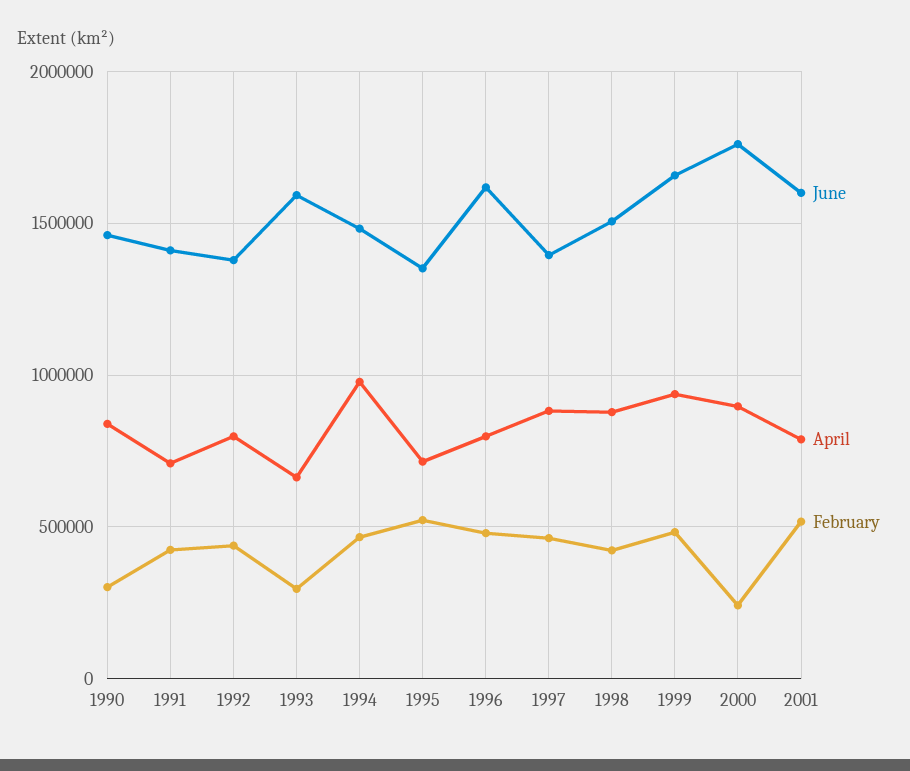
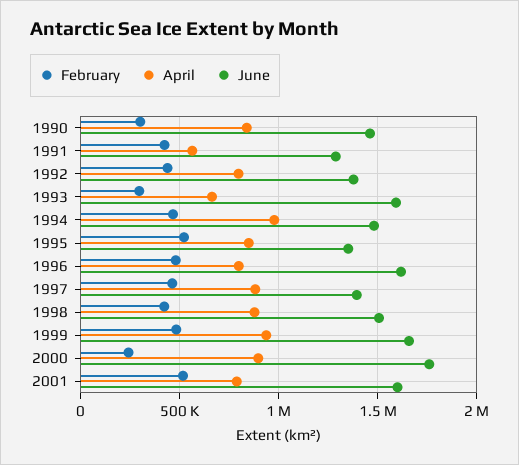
  {
    "June": {
      "1990": 1450000,
-     "1991": 1400000,
+     "1991": 1300000,
      "1992": 1400000,
      "1993": 1600000,
      "1994": 1500000,
      "1995": 1350000,
      "1996": 1600000,
      "1997": 1400000,
      "1998": 1500000,
      "1999": 1650000,
      "2000": 1750000,
      "2001": 1600000
    },
    "April": {
      "1990": 850000,
-     "1991": 700000,
+     "1991": 550000,
      "1992": 800000,
      "1993": 650000,
      "1994": 1000000,
-     "1995": 700000,
+     "1995": 850000,
      "1996": 800000,
      "1997": 900000,
      "1998": 900000,
      "1999": 950000,
      "2000": 900000,
      "2001": 800000
    },
    "February": {
      "1990": 300000,
      "1991": 400000,
      "1992": 450000,
      "1993": 300000,
      "1994": 450000,
      "1995": 500000,
      "1996": 500000,
      "1997": 450000,
      "1998": 400000,
      "1999": 500000,
      "2000": 250000,
      "2001": 500000
    }
  }

